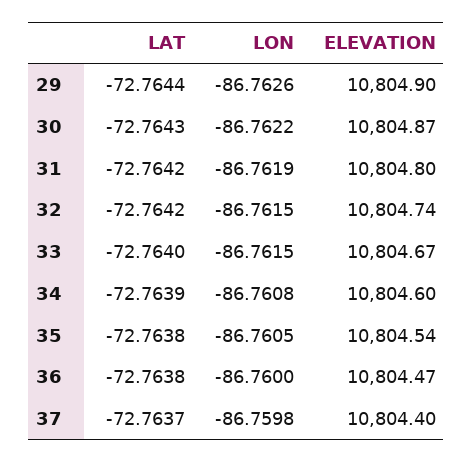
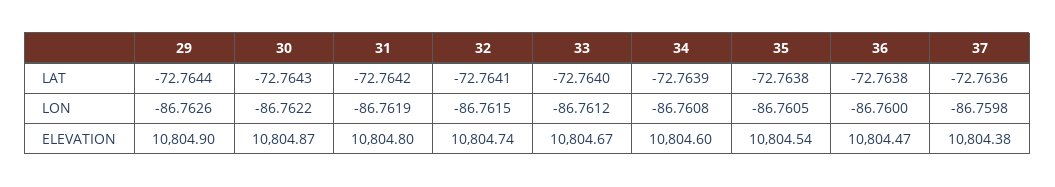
  {
    "LAT": {
      "29": -72.7644,
      "30": -72.7643,
      "31": -72.7642,
-     "32": -72.7642,
+     "32": -72.7641,
      "33": -72.764,
      "34": -72.7639,
      "35": -72.7638,
      "36": -72.7638,
-     "37": -72.7637
+     "37": -72.7636
    },
    "LON": {
      "29": -86.7626,
      "30": -86.7622,
      "31": -86.7619,
      "32": -86.7615,
-     "33": -86.7615,
+     "33": -86.7612,
      "34": -86.7608,
      "35": -86.7605,
      "36": -86.76,
      "37": -86.7598
    },
    "ELEVATION": {
      "29": 10804.9,
      "30": 10804.87,
      "31": 10804.8,
      "32": 10804.74,
      "33": 10804.67,
      "34": 10804.6,
      "35": 10804.54,
      "36": 10804.47,
-     "37": 10804.4
+     "37": 10804.38
    }
  }

